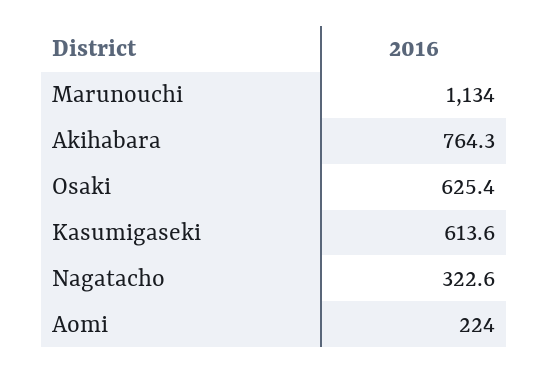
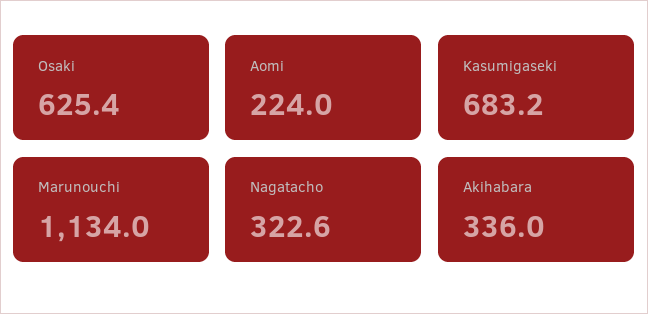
  {
    "Marunouchi": 1134,
-   "Akihabara": 764.3,
+   "Akihabara": 336,
    "Osaki": 625.4,
-   "Kasumigaseki": 613.6,
+   "Kasumigaseki": 683.2,
    "Nagatacho": 322.6,
    "Aomi": 224
  }

